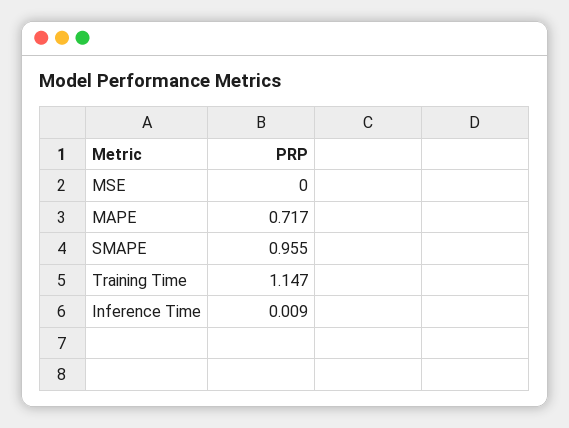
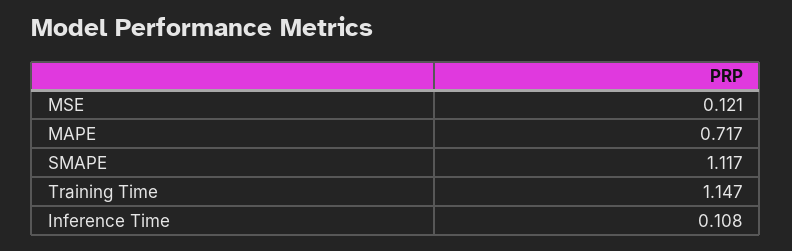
  {
-   "MSE": 0,
+   "MSE": 0.121,
    "MAPE": 0.717,
-   "SMAPE": 0.955,
+   "SMAPE": 1.117,
    "Training Time": 1.147,
-   "Inference Time": 0.009
+   "Inference Time": 0.108
  }

